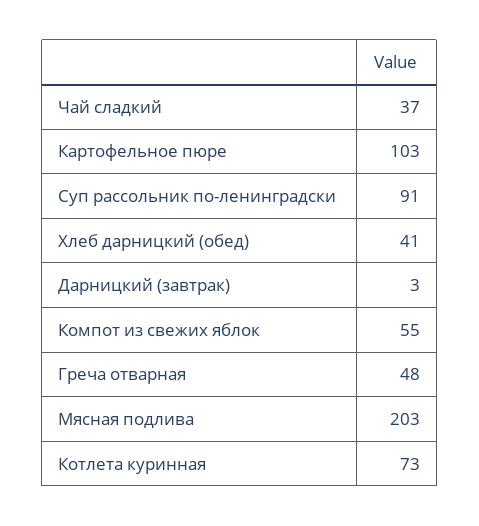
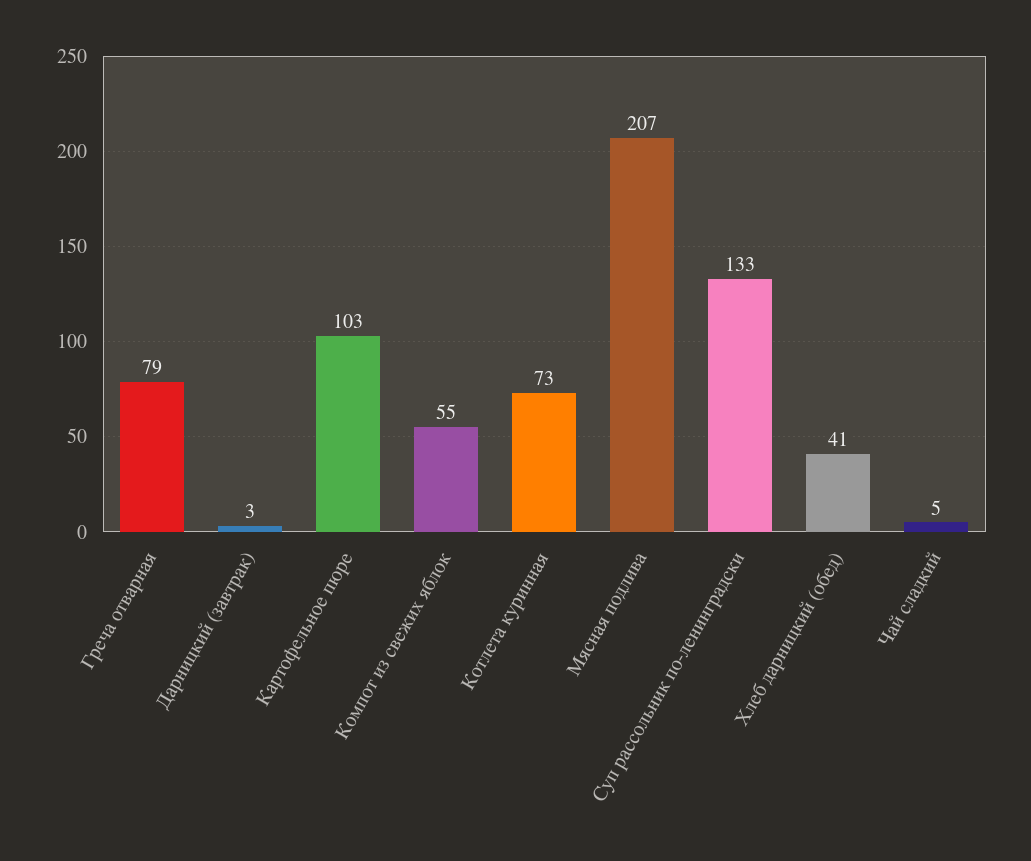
  {
-   "Чай сладкий": 37,
+   "Чай сладкий": 5,
    "Картофельное пюре": 103,
-   "Суп рассольник по-ленинградски": 91,
+   "Суп рассольник по-ленинградски": 133,
    "Хлеб дарницкий (обед)": 41,
    "Дарницкий (завтрак)": 3,
    "Компот из свежих яблок": 55,
-   "Греча отварная": 48,
+   "Греча отварная": 79,
-   "Мясная подлива": 203,
+   "Мясная подлива": 207,
    "Котлета куринная": 73
  }

